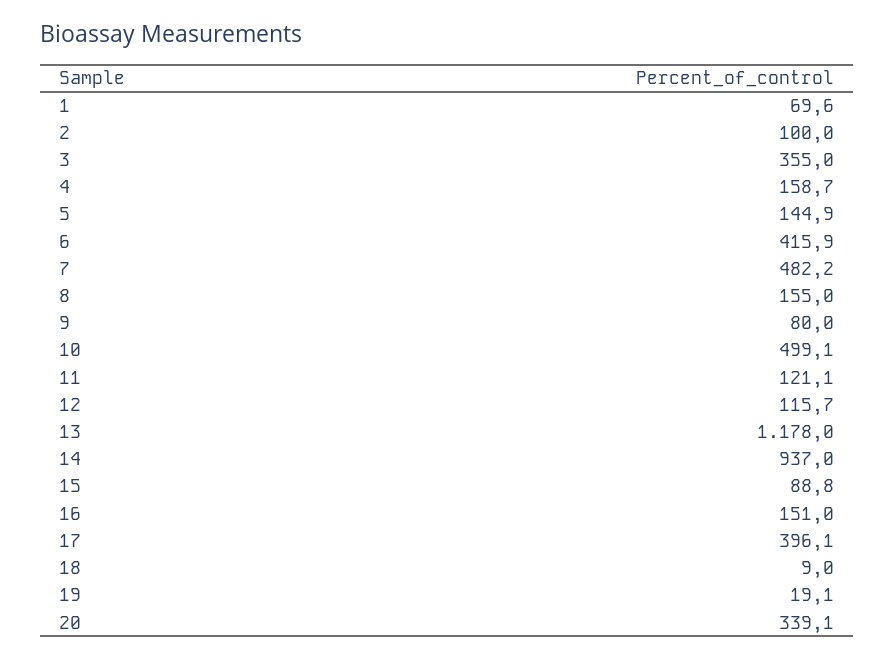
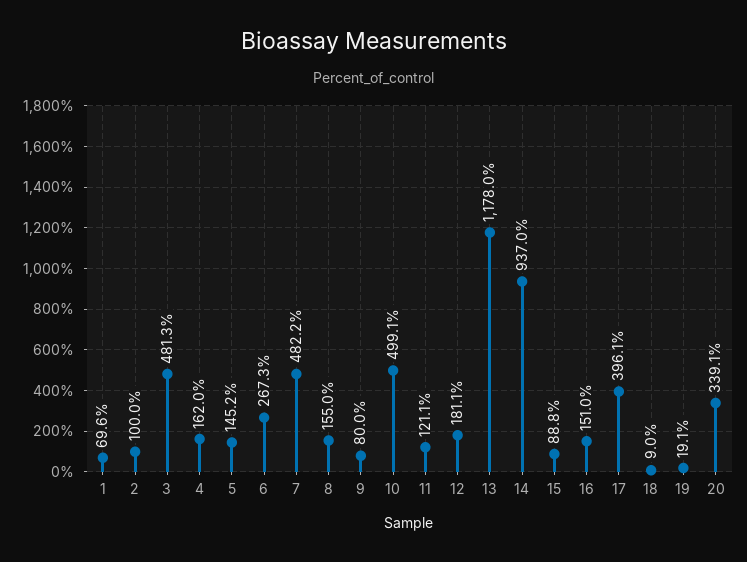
  {
    "1": 69.6,
    "2": 100,
-   "3": 355,
+   "3": 481.3,
-   "4": 158.7,
+   "4": 162,
-   "5": 144.9,
+   "5": 145.2,
-   "6": 415.9,
+   "6": 267.3,
    "7": 482.2,
    "8": 155,
    "9": 80,
    "10": 499.1,
    "11": 121.1,
-   "12": 115.7,
+   "12": 181.1,
    "13": 1178,
    "14": 937,
    "15": 88.8,
    "16": 151,
    "17": 396.1,
    "18": 9,
    "19": 19.1,
    "20": 339.1
  }

